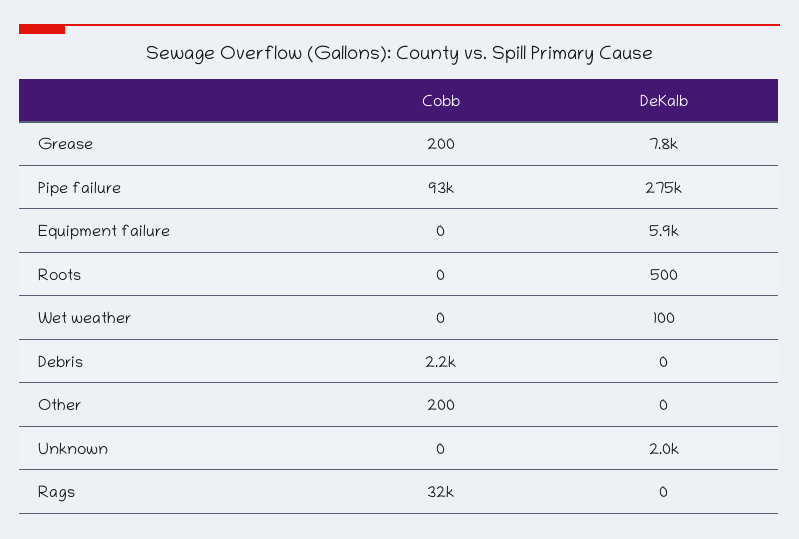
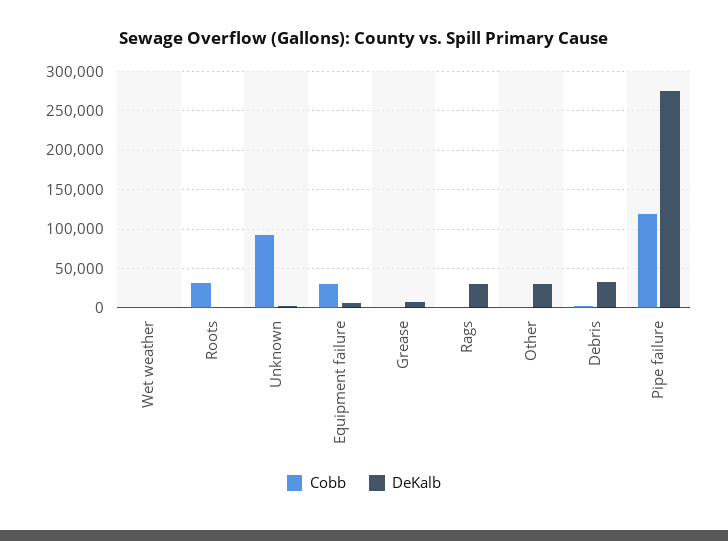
  {
    "Cobb": {
      "Grease": 200,
-     "Pipe failure": 93000,
+     "Pipe failure": 120000,
-     "Equipment failure": 0,
+     "Equipment failure": 30000,
-     "Roots": 0,
+     "Roots": 30000,
      "Wet weather": 0,
      "Debris": 2200,
      "Other": 200,
-     "Unknown": 0,
+     "Unknown": 90000,
-     "Rags": 32000
+     "Rags": 0
    },
    "DeKalb": {
      "Grease": 7800,
      "Pipe failure": 275000,
      "Equipment failure": 5900,
      "Roots": 500,
      "Wet weather": 100,
-     "Debris": 0,
+     "Debris": 30000,
-     "Other": 0,
+     "Other": 30000,
      "Unknown": 2000,
-     "Rags": 0
+     "Rags": 30000
    }
  }

